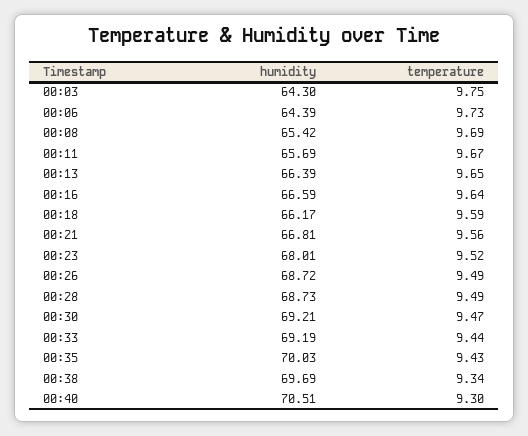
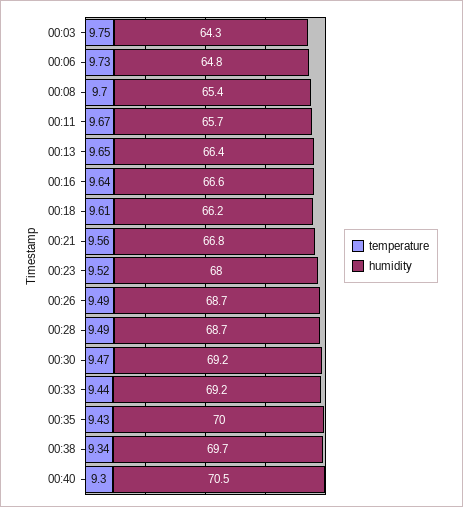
  {
    "humidity": {
      "00:03": 64.3,
-     "00:06": 64.39,
+     "00:06": 64.8,
      "00:08": 65.42,
      "00:11": 65.69,
      "00:13": 66.39,
      "00:16": 66.59,
      "00:18": 66.17,
      "00:21": 66.81,
      "00:23": 68.01,
      "00:26": 68.72,
      "00:28": 68.73,
      "00:30": 69.21,
      "00:33": 69.19,
      "00:35": 70.03,
      "00:38": 69.69,
      "00:40": 70.51
    },
    "temperature": {
      "00:03": 9.75,
      "00:06": 9.73,
-     "00:08": 9.69,
+     "00:08": 9.7,
      "00:11": 9.67,
      "00:13": 9.65,
      "00:16": 9.64,
-     "00:18": 9.59,
+     "00:18": 9.61,
      "00:21": 9.56,
      "00:23": 9.52,
      "00:26": 9.49,
      "00:28": 9.49,
      "00:30": 9.47,
      "00:33": 9.44,
      "00:35": 9.43,
      "00:38": 9.34,
      "00:40": 9.3
    }
  }

